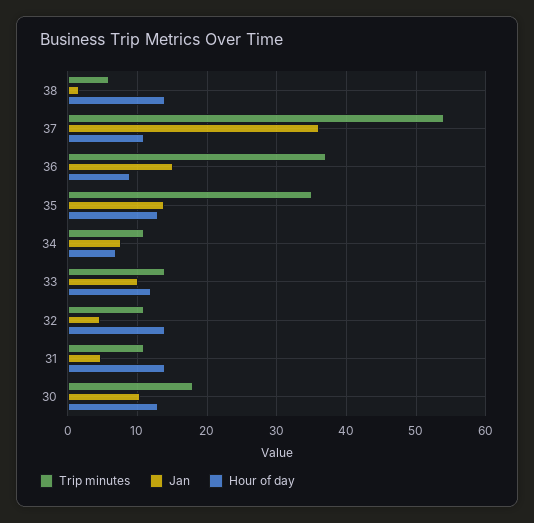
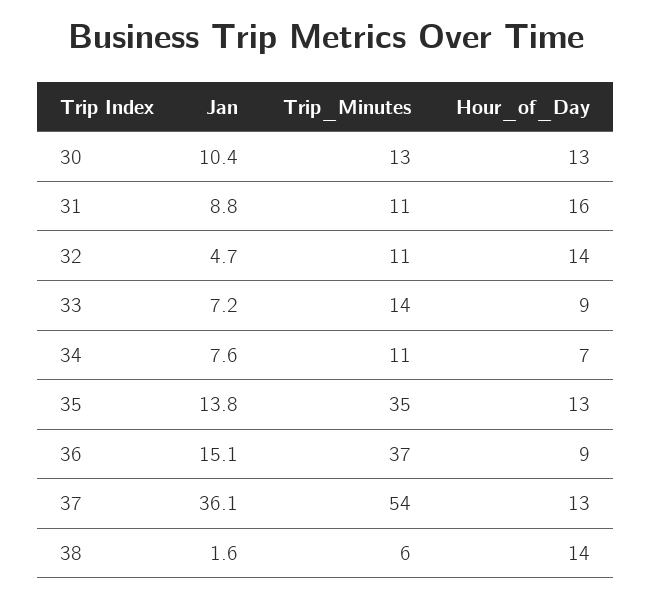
  {
    "Trip minutes": {
      "38": 6,
      "37": 54,
      "36": 37,
      "35": 35,
      "34": 11,
      "33": 14,
      "32": 11,
      "31": 11,
-     "30": 18
+     "30": 13
    },
    "Jan": {
      "38": 1.6,
      "37": 36.1,
      "36": 15.1,
      "35": 13.8,
      "34": 7.6,
-     "33": 10,
+     "33": 7.2,
      "32": 4.7,
-     "31": 5,
+     "31": 8.8,
      "30": 10.4
    },
    "Hour of day": {
      "38": 14,
-     "37": 11,
+     "37": 13,
      "36": 9,
      "35": 13,
      "34": 7,
-     "33": 12,
+     "33": 9,
      "32": 14,
-     "31": 14,
+     "31": 16,
      "30": 13
    }
  }

